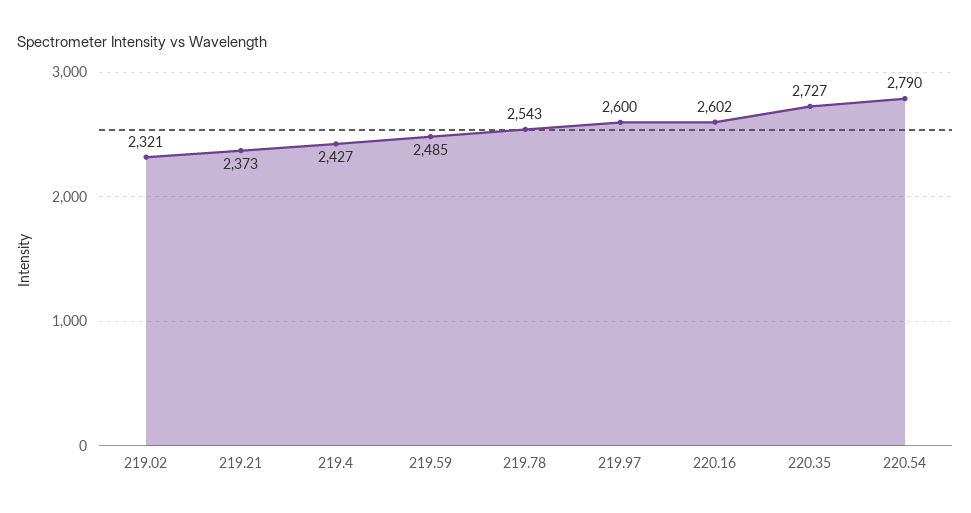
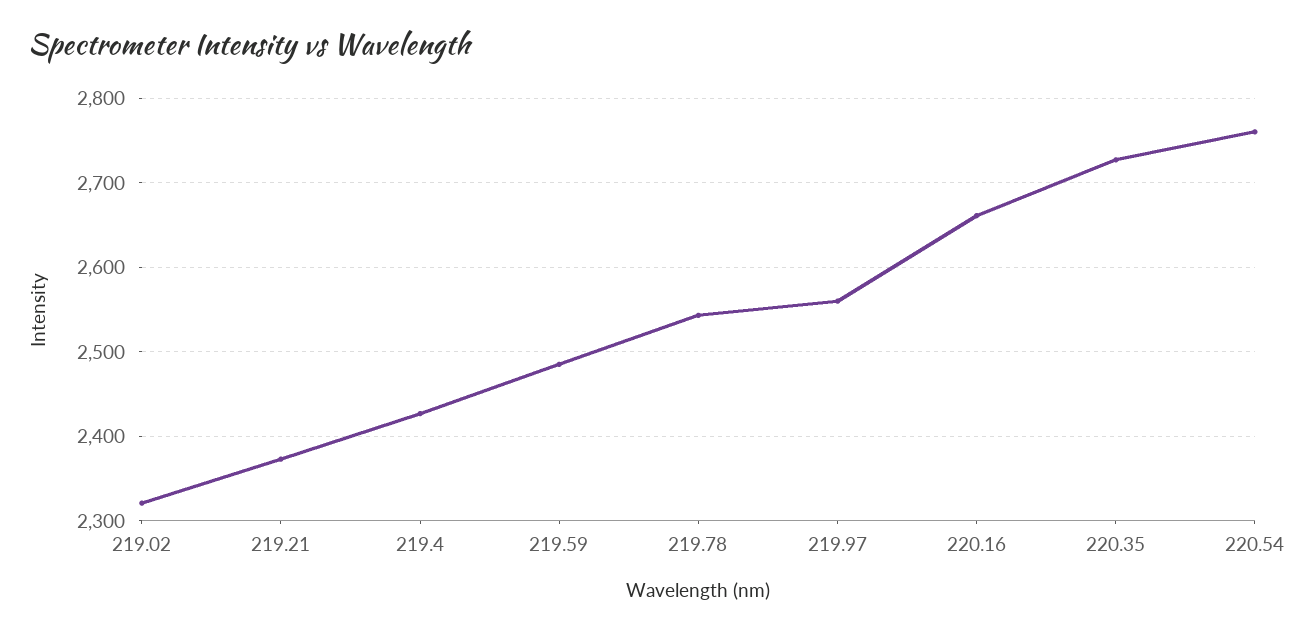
  {
    "219.02": 2321,
    "219.21": 2373,
    "219.4": 2427,
    "219.59": 2485,
    "219.78": 2543,
-   "219.97": 2600,
+   "219.97": 2560,
-   "220.16": 2602,
+   "220.16": 2660,
    "220.35": 2727,
-   "220.54": 2790
+   "220.54": 2760
  }

